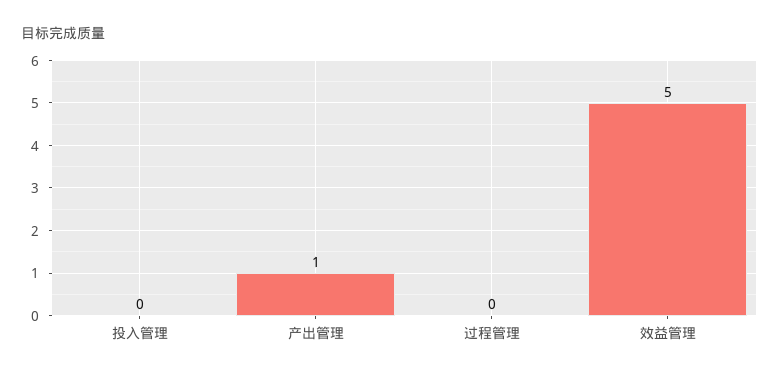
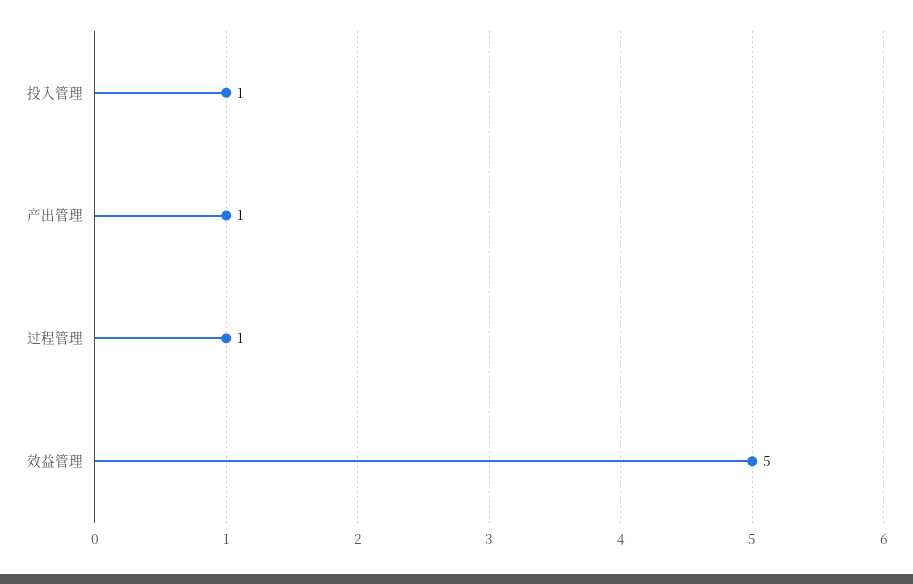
  {
-   "投入管理": 0,
+   "投入管理": 1,
    "产出管理": 1,
-   "过程管理": 0,
+   "过程管理": 1,
    "效益管理": 5
  }

